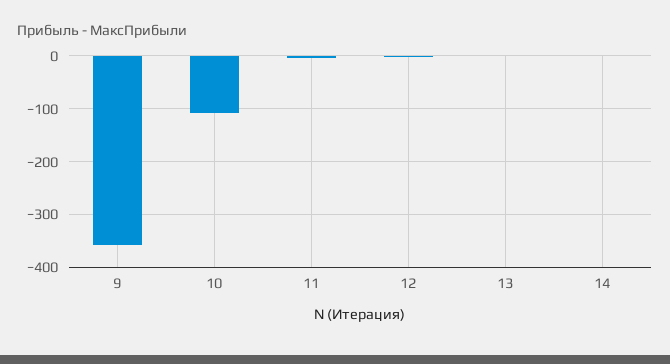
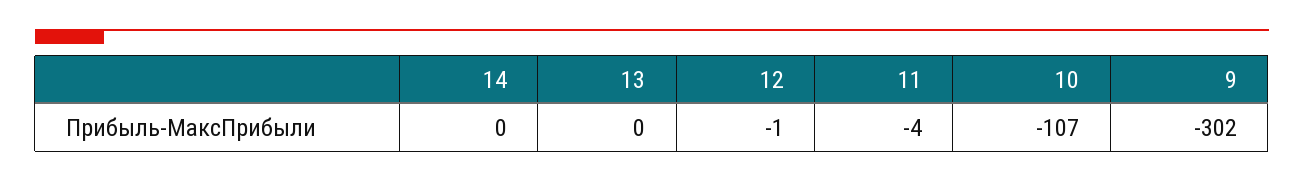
  {
-   "9": -360,
+   "9": -302,
    "10": -107,
    "11": -4,
    "12": -1,
    "13": 0,
    "14": 0
  }

